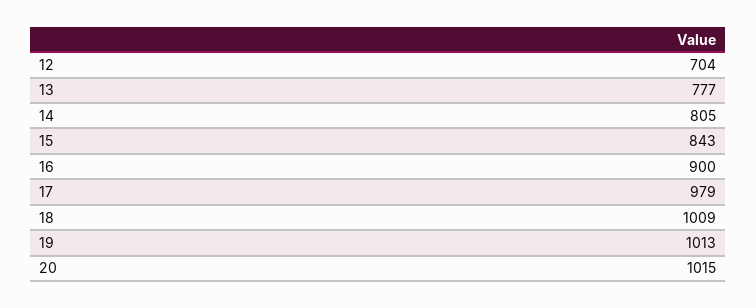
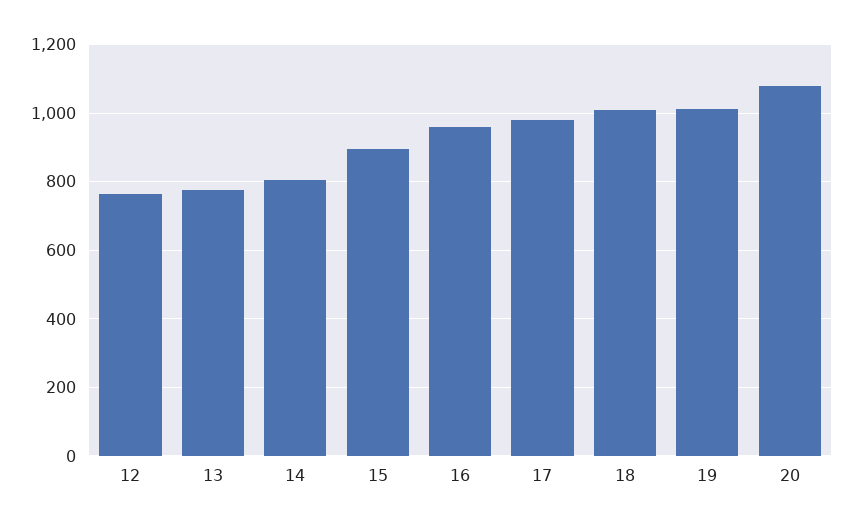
  {
-   "12": 704,
+   "12": 760,
    "13": 777,
    "14": 805,
-   "15": 843,
+   "15": 900,
-   "16": 900,
+   "16": 960,
    "17": 979,
    "18": 1009,
    "19": 1013,
-   "20": 1015
+   "20": 1080
  }

